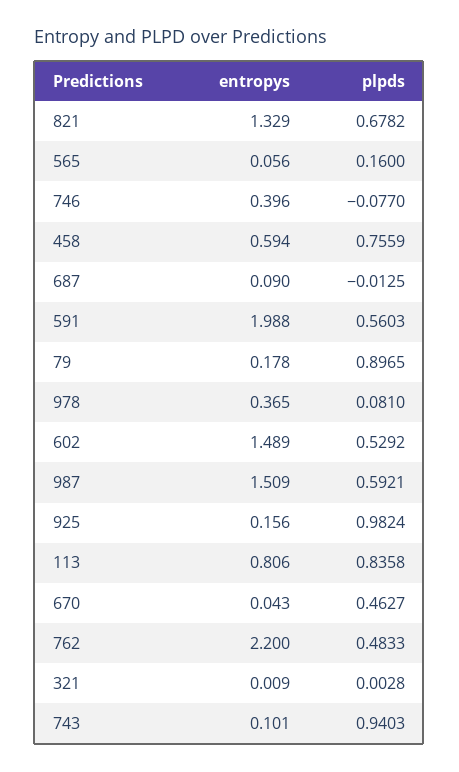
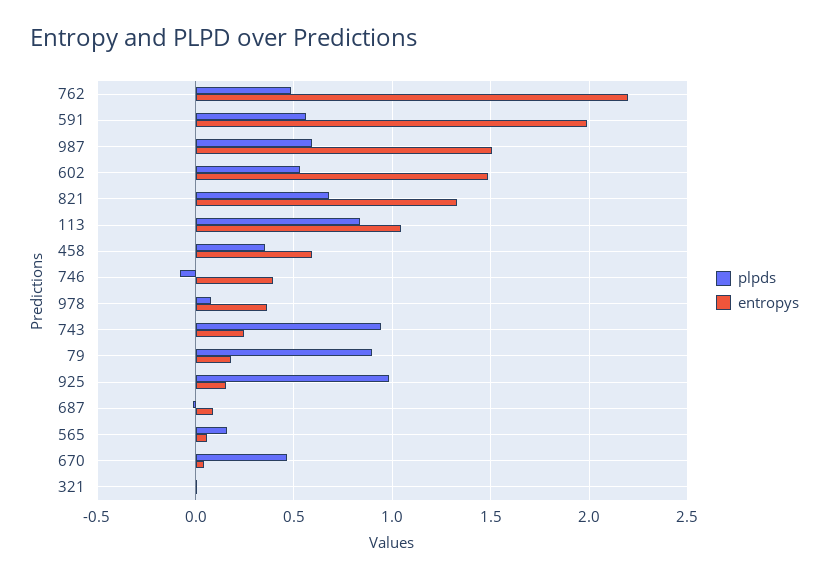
  {
    "entropys": {
      "821": 1.329,
      "565": 0.056,
      "746": 0.396,
      "458": 0.594,
      "687": 0.09,
      "591": 1.988,
      "79": 0.178,
      "978": 0.365,
      "602": 1.489,
      "987": 1.509,
      "925": 0.156,
-     "113": 0.806,
+     "113": 1.05,
      "670": 0.043,
      "762": 2.2,
      "321": 0.009,
-     "743": 0.101
+     "743": 0.25
    },
    "plpds": {
      "821": 0.6782,
      "565": 0.16,
      "746": -0.077,
-     "458": 0.7559,
+     "458": 0.35,
      "687": -0.0125,
      "591": 0.5603,
      "79": 0.8965,
      "978": 0.081,
      "602": 0.5292,
      "987": 0.5921,
      "925": 0.9824,
      "113": 0.8358,
      "670": 0.4627,
      "762": 0.4833,
      "321": 0.0028,
      "743": 0.9403
    }
  }

